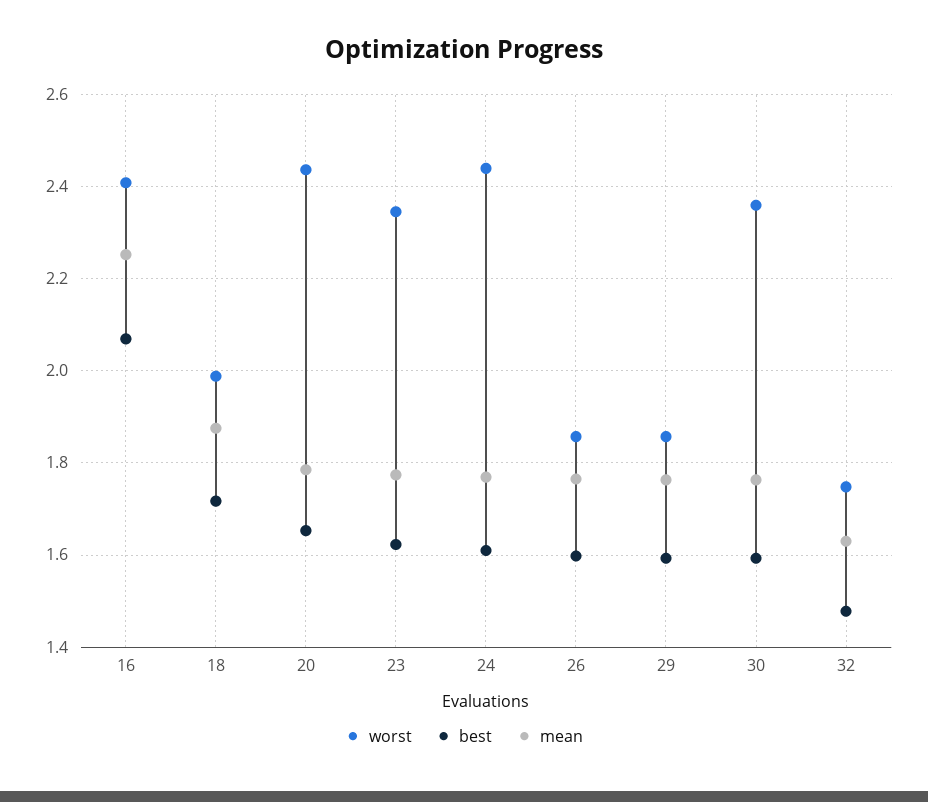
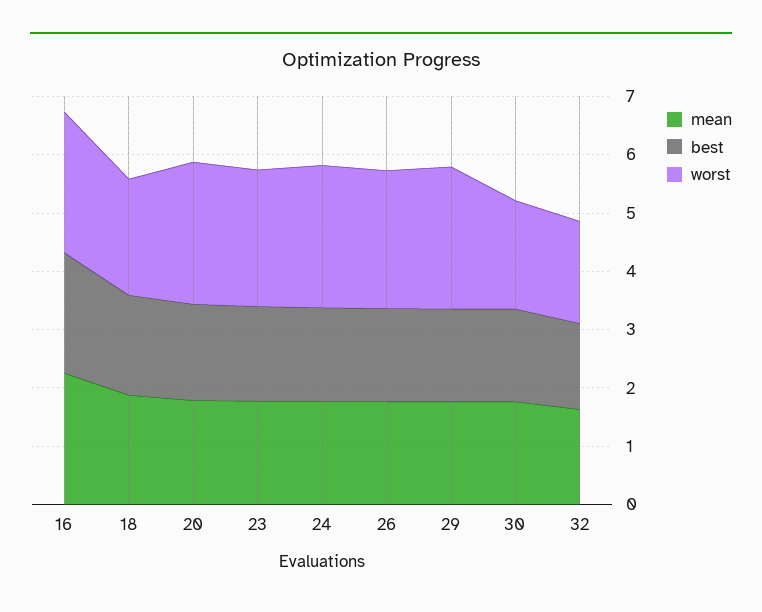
  {
    "worst": {
      "16": 2.4,
      "18": 1.98,
      "20": 2.44,
      "23": 2.34,
      "24": 2.44,
-     "26": 1.86,
+     "26": 2.4,
-     "29": 1.86,
+     "29": 2.4,
-     "30": 2.36,
+     "30": 1.8,
      "32": 1.74
    },
    "best": {
      "16": 2.06,
      "18": 1.72,
      "20": 1.66,
      "23": 1.62,
      "24": 1.62,
      "26": 1.6,
      "29": 1.6,
      "30": 1.6,
      "32": 1.48
    },
    "mean": {
      "16": 2.26,
      "18": 1.88,
      "20": 1.78,
      "23": 1.78,
      "24": 1.76,
      "26": 1.76,
      "29": 1.76,
      "30": 1.76,
      "32": 1.64
    }
  }

